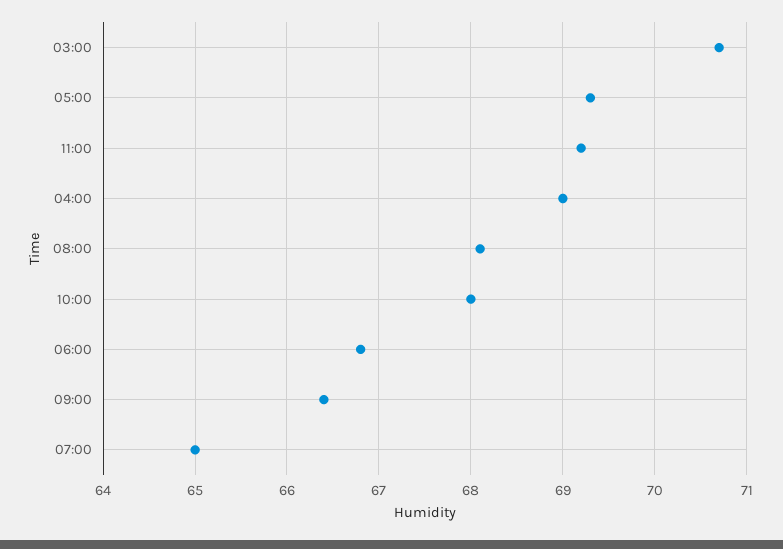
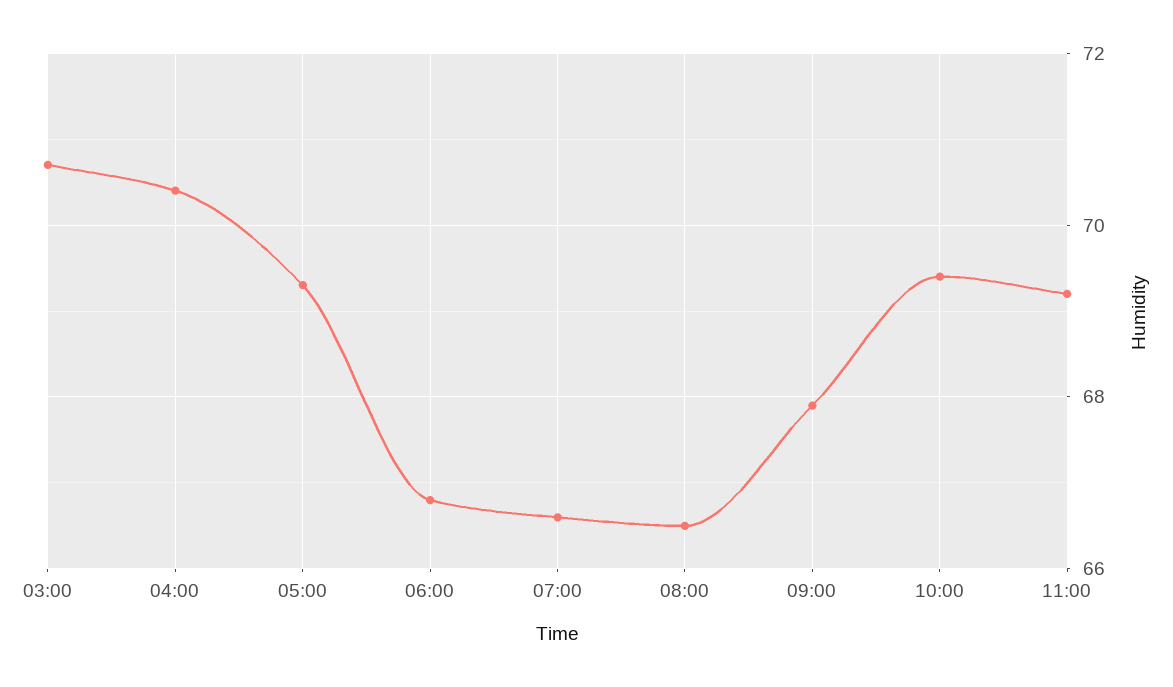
  {
    "03:00": 70.7,
    "05:00": 69.3,
    "11:00": 69.2,
-   "04:00": 69,
+   "04:00": 70.5,
-   "08:00": 68.1,
+   "08:00": 66.5,
-   "10:00": 68,
+   "10:00": 69.5,
    "06:00": 66.8,
-   "09:00": 66.4,
+   "09:00": 68,
-   "07:00": 65
+   "07:00": 66.5
  }

